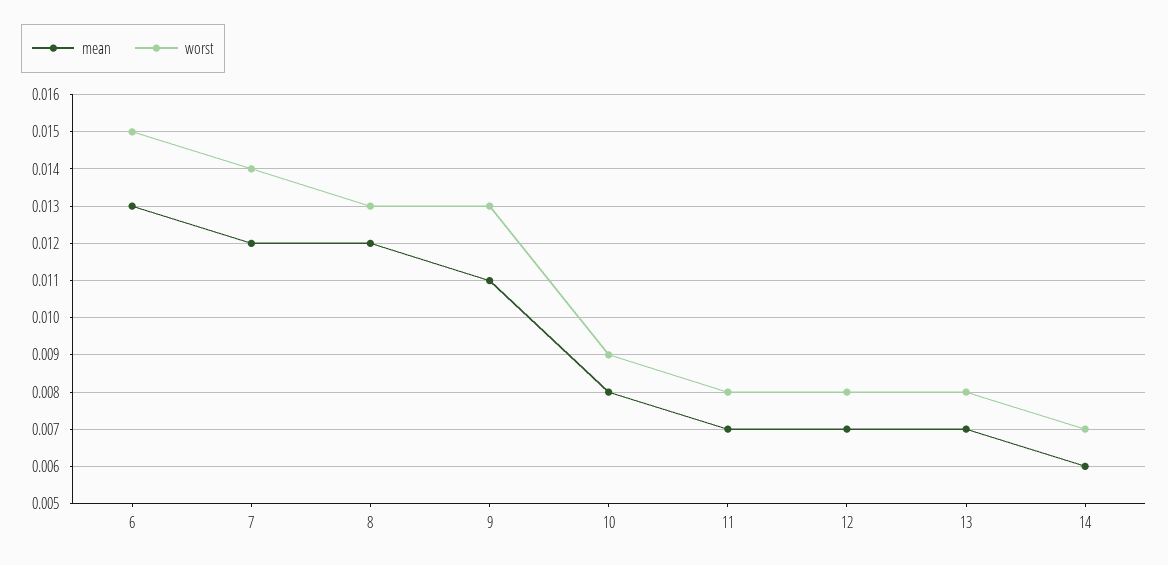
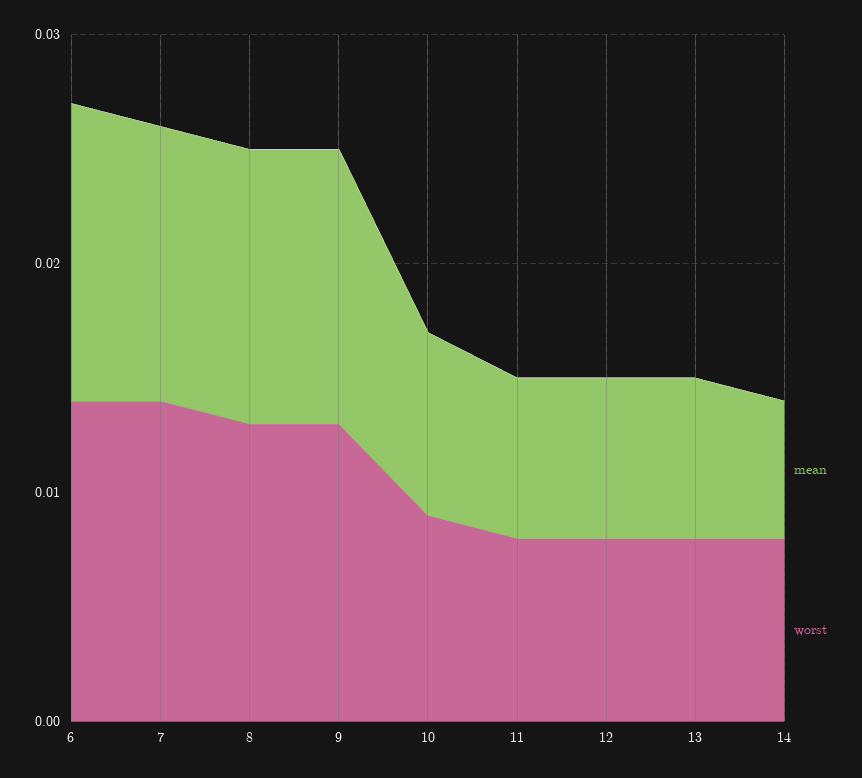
  {
    "mean": {
      "6": 0.013,
      "7": 0.012,
      "8": 0.012,
-     "9": 0.011,
+     "9": 0.012,
      "10": 0.008,
      "11": 0.007,
      "12": 0.007,
      "13": 0.007,
      "14": 0.006
    },
    "worst": {
-     "6": 0.015,
+     "6": 0.014,
      "7": 0.014,
      "8": 0.013,
      "9": 0.013,
      "10": 0.009,
      "11": 0.008,
      "12": 0.008,
      "13": 0.008,
-     "14": 0.007
+     "14": 0.008
    }
  }

